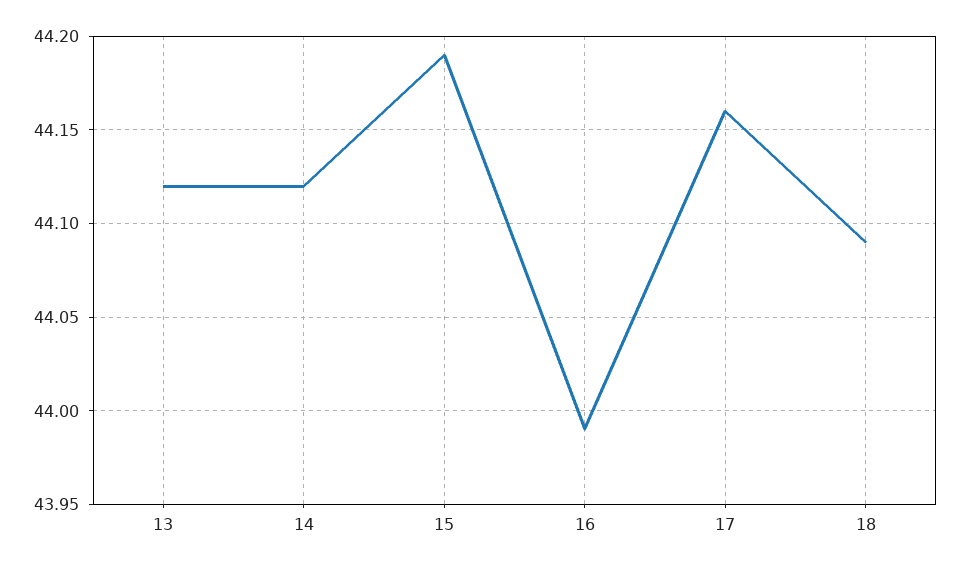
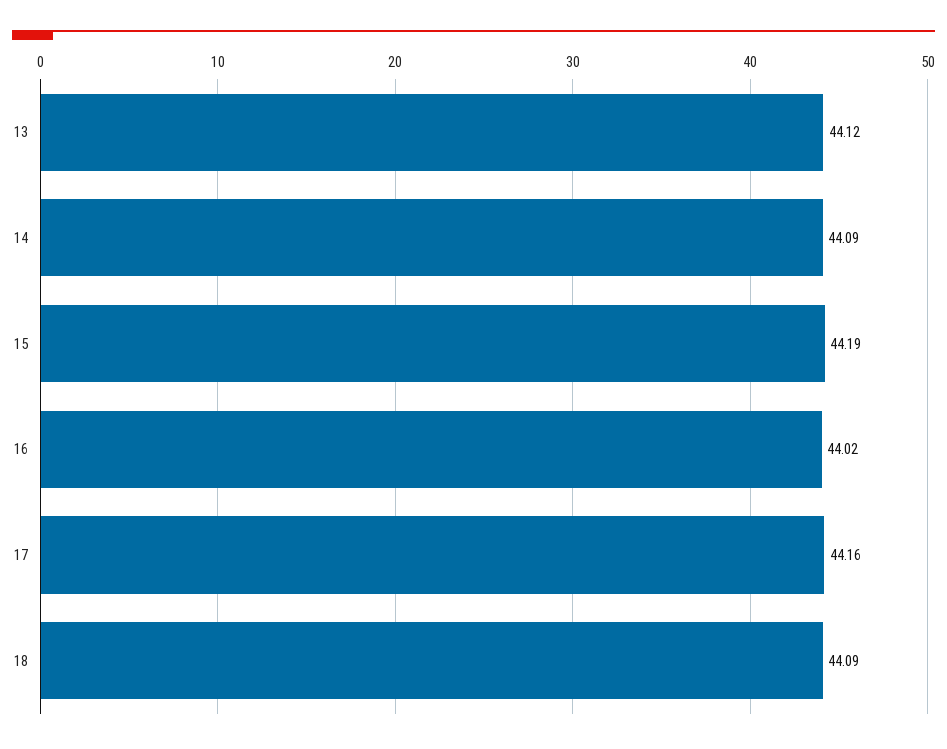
  {
    "13": 44.12,
-   "14": 44.12,
+   "14": 44.09,
    "15": 44.19,
-   "16": 43.99,
+   "16": 44.02,
    "17": 44.16,
    "18": 44.09
  }

